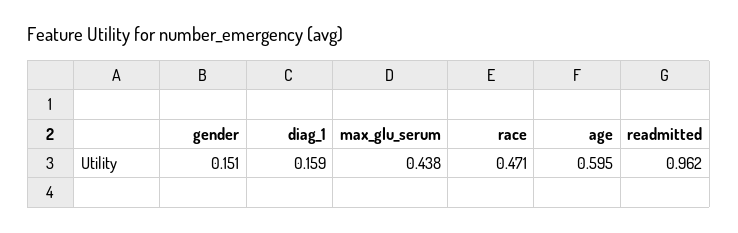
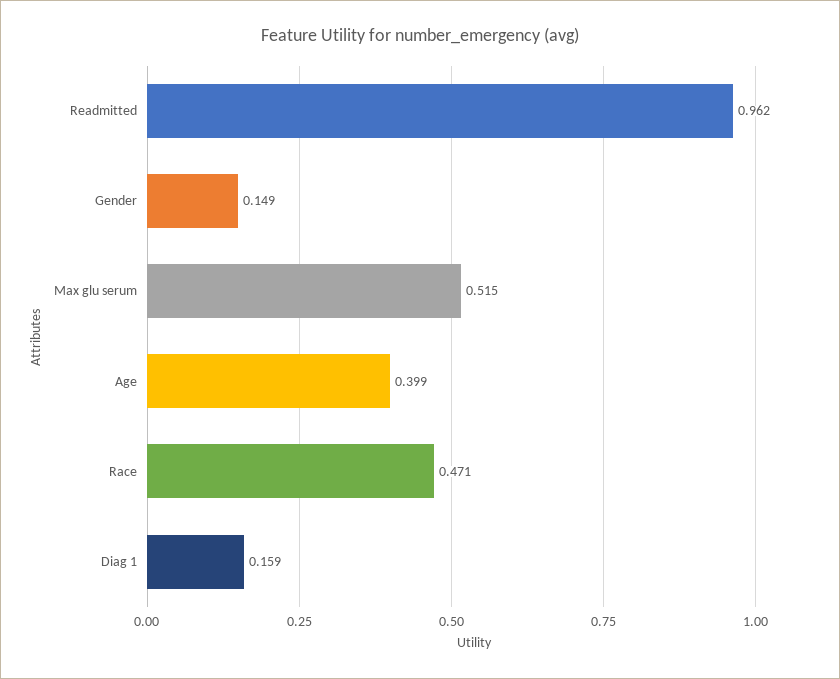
  {
-   "gender": 0.151,
+   "gender": 0.149,
    "diag_1": 0.159,
-   "max_glu_serum": 0.438,
+   "max_glu_serum": 0.515,
    "race": 0.471,
-   "age": 0.595,
+   "age": 0.399,
    "readmitted": 0.962
  }

